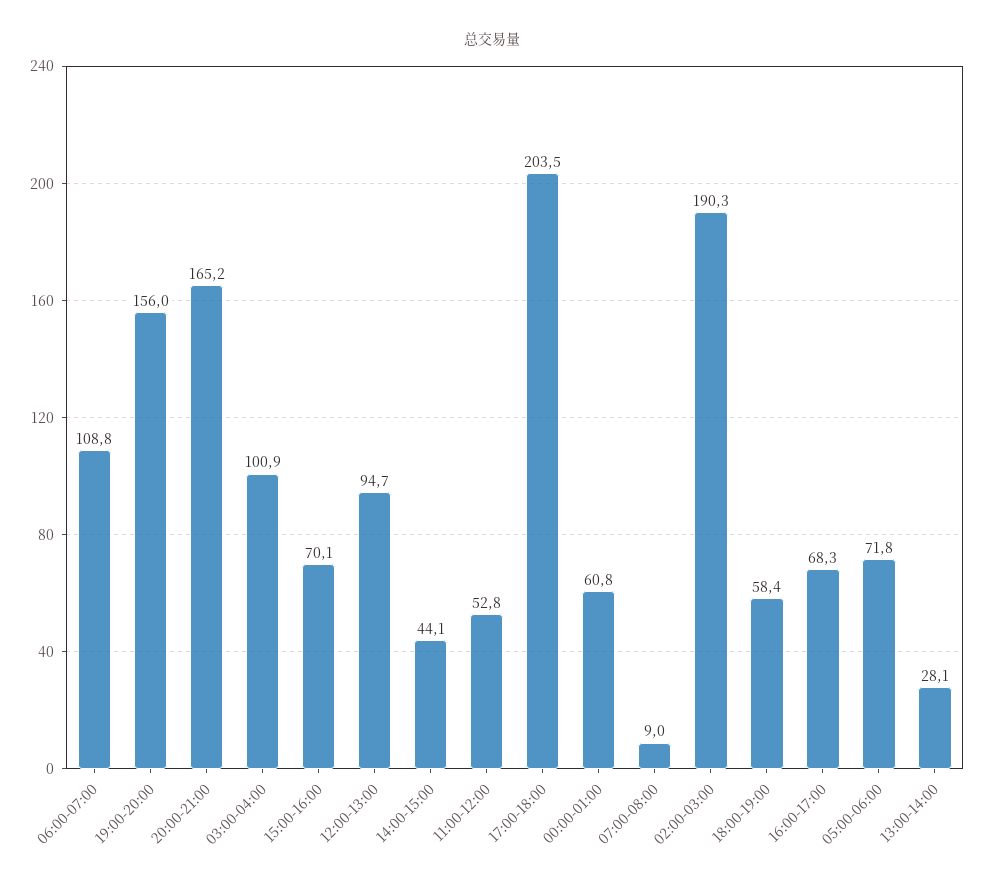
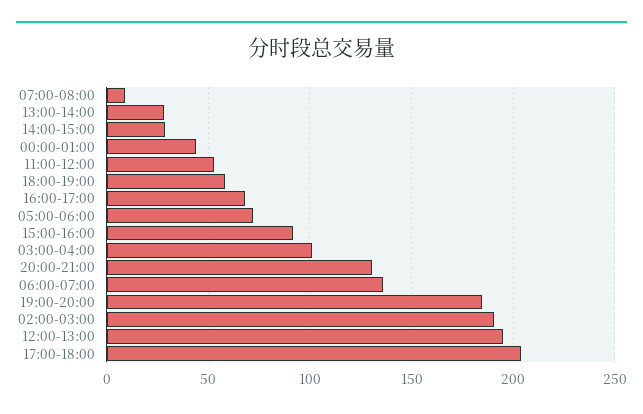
  {
-   "06:00-07:00": 108.8,
+   "06:00-07:00": 135,
-   "19:00-20:00": 156,
+   "19:00-20:00": 185,
-   "20:00-21:00": 165.2,
+   "20:00-21:00": 130,
    "03:00-04:00": 100.9,
-   "15:00-16:00": 70.1,
+   "15:00-16:00": 90,
-   "12:00-13:00": 94.7,
+   "12:00-13:00": 195,
-   "14:00-15:00": 44.1,
+   "14:00-15:00": 30,
    "11:00-12:00": 52.8,
    "17:00-18:00": 203.5,
-   "00:00-01:00": 60.8,
+   "00:00-01:00": 45,
    "07:00-08:00": 9,
    "02:00-03:00": 190.3,
    "18:00-19:00": 58.4,
    "16:00-17:00": 68.3,
    "05:00-06:00": 71.8,
    "13:00-14:00": 28.1
  }

